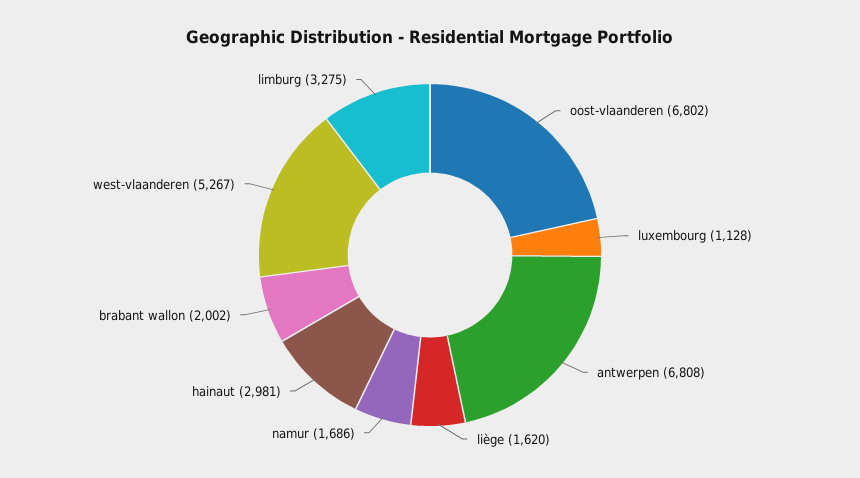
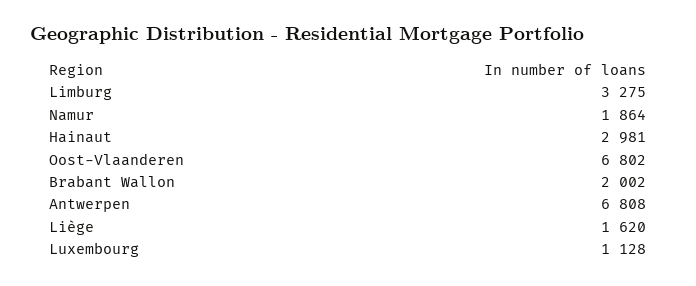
  {
    "oost-vlaanderen": 6802,
    "luxembourg": 1128,
    "antwerpen": 6808,
    "liège": 1620,
-   "namur": 1686,
+   "namur": 1864,
    "hainaut": 2981,
    "brabant wallon": 2002,
-   "west-vlaanderen": 5267,
    "limburg": 3275
  }

